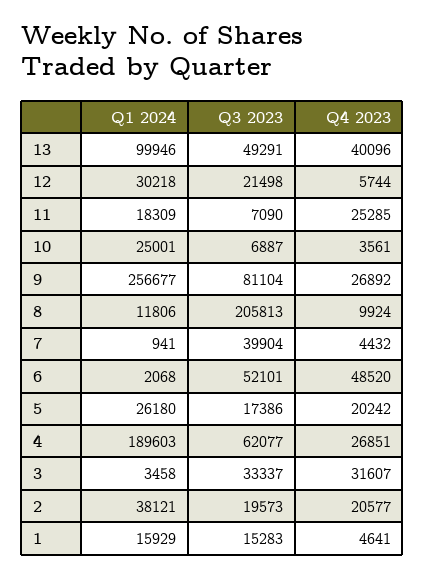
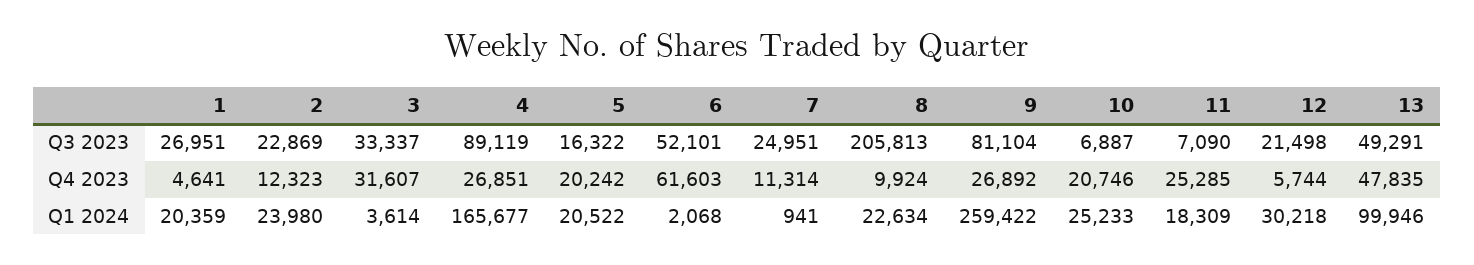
  {
    "Q1 2024": {
      "13": 99946,
      "12": 30218,
      "11": 18309,
-     "10": 25001,
+     "10": 25233,
-     "9": 256677,
+     "9": 259422,
-     "8": 11806,
+     "8": 22634,
      "7": 941,
      "6": 2068,
-     "5": 26180,
+     "5": 20522,
-     "4": 189603,
+     "4": 165677,
-     "3": 3458,
+     "3": 3614,
-     "2": 38121,
+     "2": 23980,
-     "1": 15929
+     "1": 20359
    },
    "Q3 2023": {
      "13": 49291,
      "12": 21498,
      "11": 7090,
      "10": 6887,
      "9": 81104,
      "8": 205813,
-     "7": 39904,
+     "7": 24951,
      "6": 52101,
-     "5": 17386,
+     "5": 16322,
-     "4": 62077,
+     "4": 89119,
      "3": 33337,
-     "2": 19573,
+     "2": 22869,
-     "1": 15283
+     "1": 26951
    },
    "Q4 2023": {
-     "13": 40096,
+     "13": 47835,
      "12": 5744,
      "11": 25285,
-     "10": 3561,
+     "10": 20746,
      "9": 26892,
      "8": 9924,
-     "7": 4432,
+     "7": 11314,
-     "6": 48520,
+     "6": 61603,
      "5": 20242,
      "4": 26851,
      "3": 31607,
-     "2": 20577,
+     "2": 12323,
      "1": 4641
    }
  }

